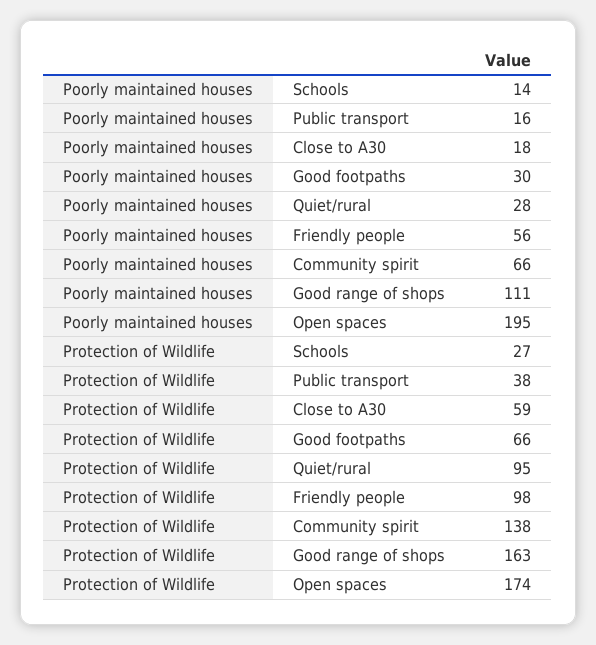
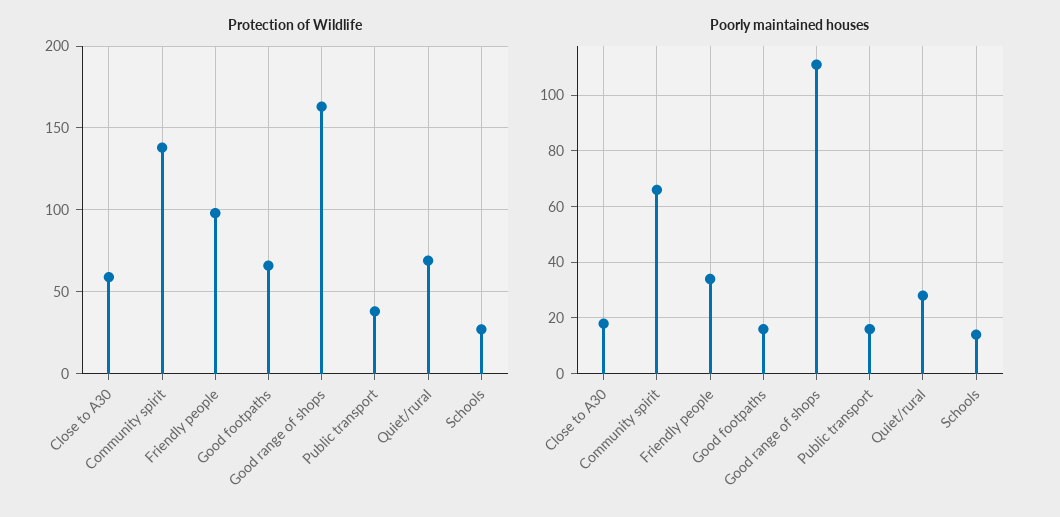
  {
    "Poorly maintained houses": {
      "Schools": 14,
      "Public transport": 16,
      "Close to A30": 18,
-     "Good footpaths": 30,
+     "Good footpaths": 15,
      "Quiet/rural": 28,
-     "Friendly people": 56,
+     "Friendly people": 35,
      "Community spirit": 66,
-     "Good range of shops": 111,
+     "Good range of shops": 111
-     "Open spaces": 195
    },
    "Protection of Wildlife": {
      "Schools": 27,
      "Public transport": 38,
      "Close to A30": 59,
      "Good footpaths": 66,
-     "Quiet/rural": 95,
+     "Quiet/rural": 70,
      "Friendly people": 98,
      "Community spirit": 138,
-     "Good range of shops": 163,
+     "Good range of shops": 163
-     "Open spaces": 174
    }
  }

